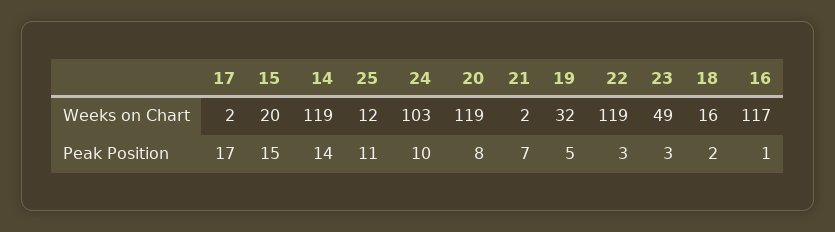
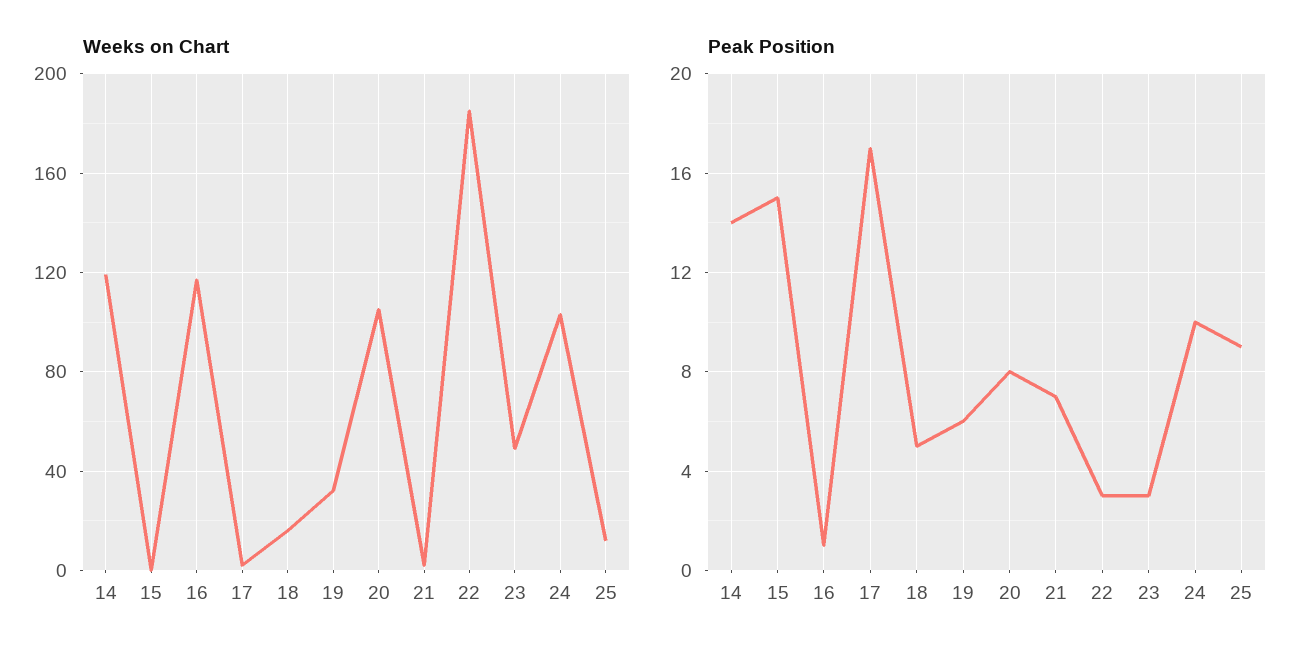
  {
    "Weeks on Chart": {
      "17": 2,
-     "15": 20,
+     "15": 0,
      "14": 119,
      "25": 12,
      "24": 103,
-     "20": 119,
+     "20": 105,
      "21": 2,
      "19": 32,
-     "22": 119,
+     "22": 185,
      "23": 49,
      "18": 16,
      "16": 117
    },
    "Peak Position": {
      "17": 17,
      "15": 15,
      "14": 14,
-     "25": 11,
+     "25": 9,
      "24": 10,
      "20": 8,
      "21": 7,
-     "19": 5,
+     "19": 6,
      "22": 3,
      "23": 3,
-     "18": 2,
+     "18": 5,
      "16": 1
    }
  }

